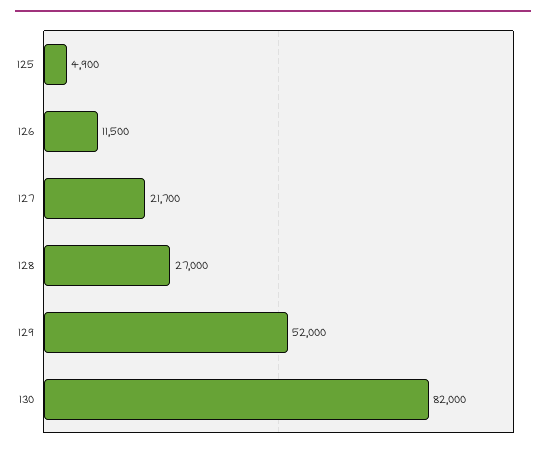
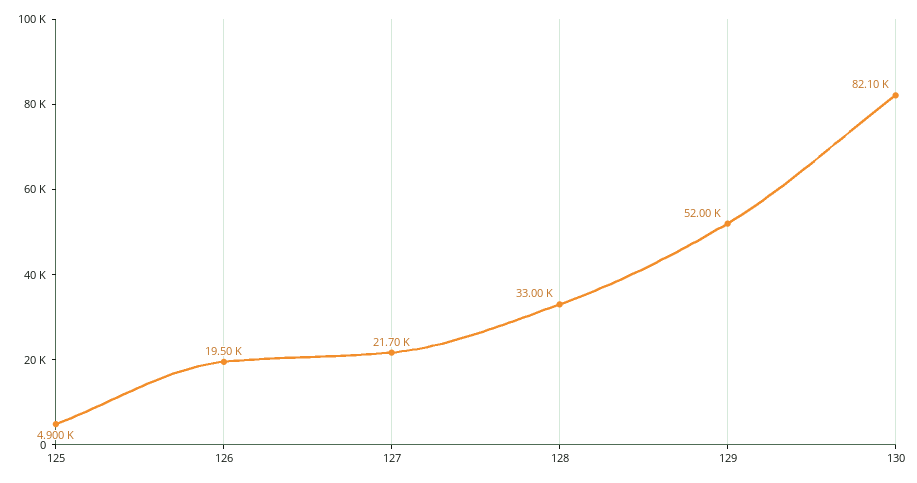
  {
    "125": 4900,
-   "126": 11500,
+   "126": 19500,
    "127": 21700,
-   "128": 27000,
+   "128": 33000,
    "129": 52000,
-   "130": 82000
+   "130": 82100
  }

